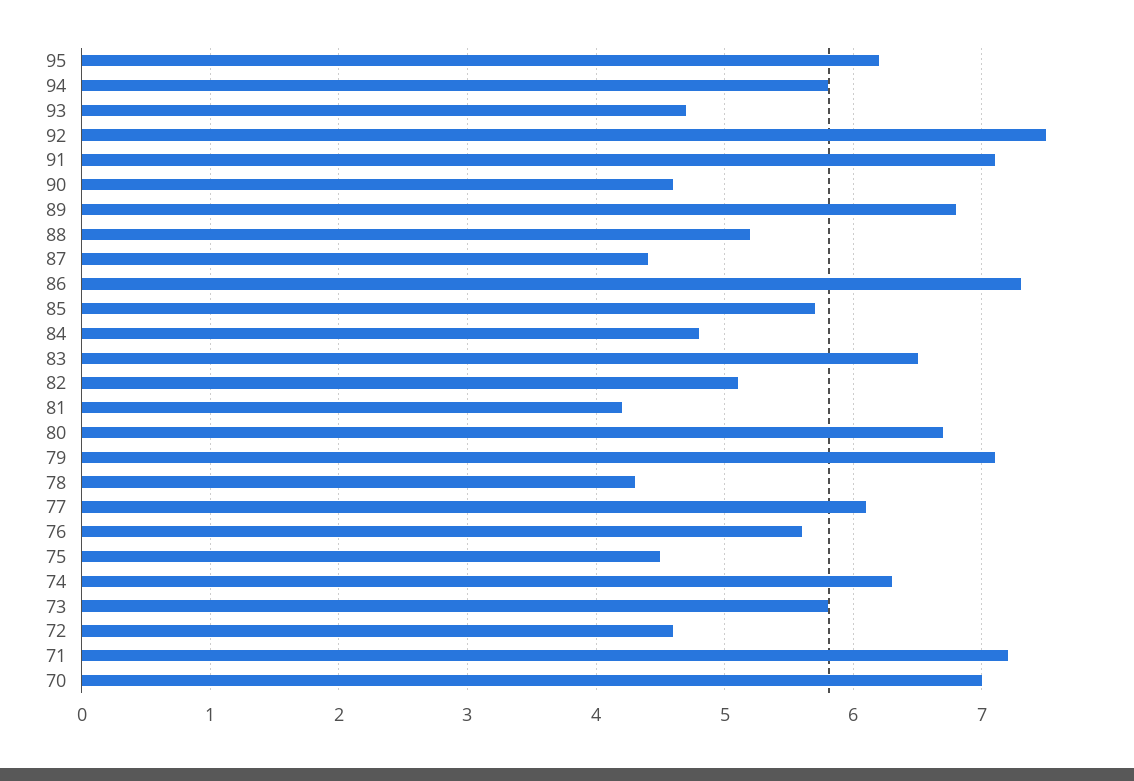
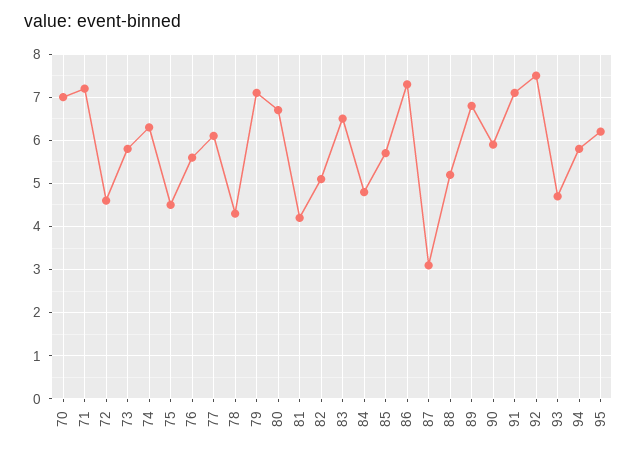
  {
    "95": 6.2,
    "94": 5.8,
    "93": 4.7,
    "92": 7.5,
    "91": 7.1,
-   "90": 4.6,
+   "90": 6,
    "89": 6.8,
    "88": 5.2,
-   "87": 4.4,
+   "87": 3,
    "86": 7.3,
    "85": 5.7,
    "84": 4.8,
    "83": 6.5,
    "82": 5.1,
    "81": 4.2,
    "80": 6.7,
    "79": 7.1,
    "78": 4.3,
    "77": 6.1,
    "76": 5.6,
    "75": 4.5,
    "74": 6.3,
    "73": 5.8,
    "72": 4.6,
    "71": 7.2,
    "70": 7
  }

